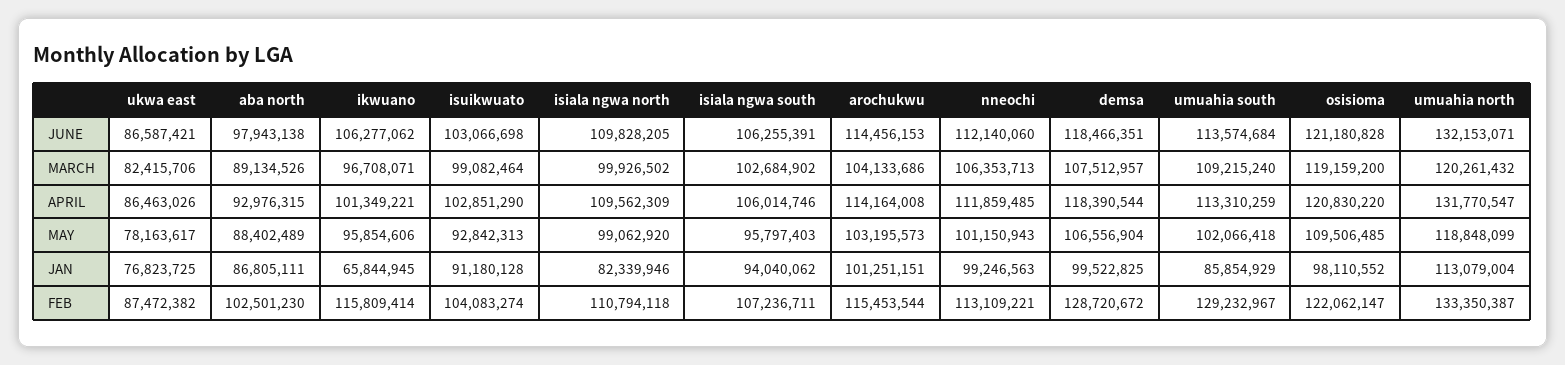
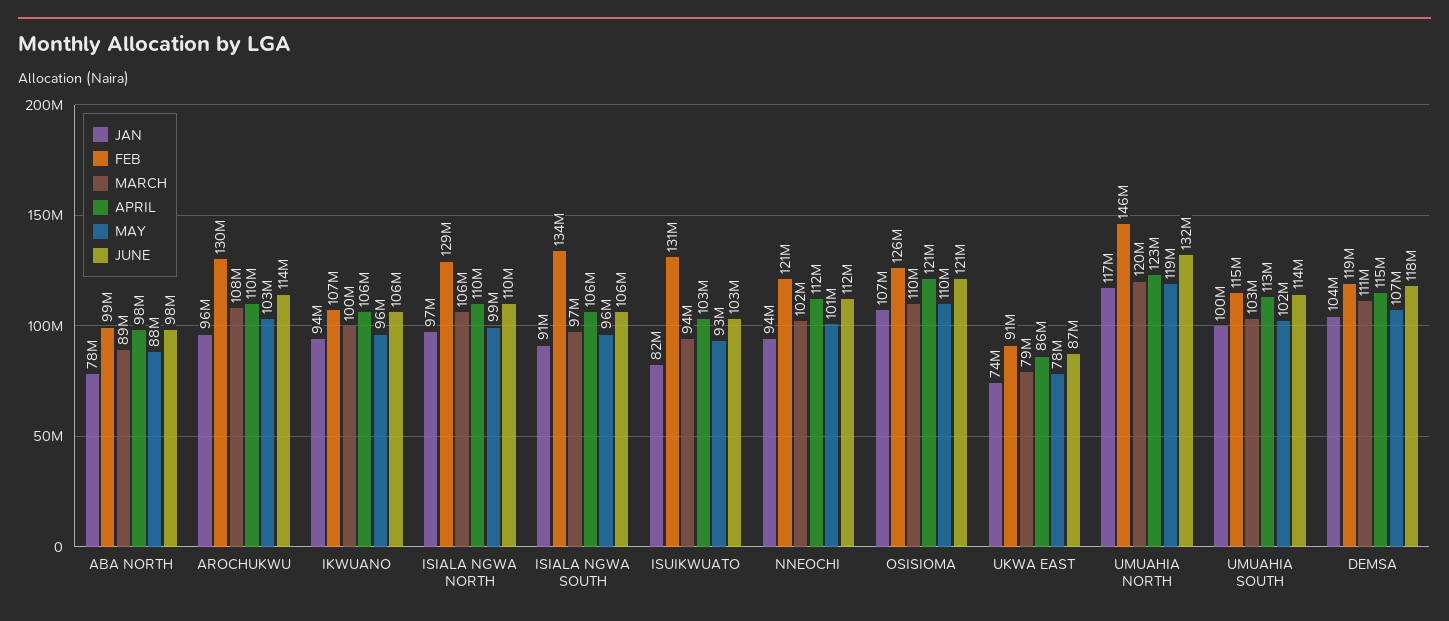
  {
    "JUNE": {
      "ukwa east": 86587421,
      "aba north": 97943138,
      "ikwuano": 106277062,
      "isuikwuato": 103066698,
      "isiala ngwa north": 109828205,
      "isiala ngwa south": 106255391,
      "arochukwu": 114456153,
      "nneochi": 112140060,
      "demsa": 118466351,
      "umuahia south": 113574684,
      "osisioma": 121180828,
      "umuahia north": 132153071
    },
    "MARCH": {
-     "ukwa east": 82415706,
+     "ukwa east": 79000000,
      "aba north": 89134526,
-     "ikwuano": 96708071,
+     "ikwuano": 100000000,
-     "isuikwuato": 99082464,
+     "isuikwuato": 94000000,
-     "isiala ngwa north": 99926502,
+     "isiala ngwa north": 106000000,
-     "isiala ngwa south": 102684902,
+     "isiala ngwa south": 97000000,
-     "arochukwu": 104133686,
+     "arochukwu": 108000000,
-     "nneochi": 106353713,
+     "nneochi": 102000000,
-     "demsa": 107512957,
+     "demsa": 111000000,
-     "umuahia south": 109215240,
+     "umuahia south": 103000000,
-     "osisioma": 119159200,
+     "osisioma": 110000000,
      "umuahia north": 120261432
    },
    "APRIL": {
      "ukwa east": 86463026,
-     "aba north": 92976315,
+     "aba north": 98000000,
-     "ikwuano": 101349221,
+     "ikwuano": 106000000,
      "isuikwuato": 102851290,
      "isiala ngwa north": 109562309,
      "isiala ngwa south": 106014746,
-     "arochukwu": 114164008,
+     "arochukwu": 110000000,
      "nneochi": 111859485,
-     "demsa": 118390544,
+     "demsa": 115000000,
      "umuahia south": 113310259,
      "osisioma": 120830220,
-     "umuahia north": 131770547
+     "umuahia north": 123000000
    },
    "MAY": {
      "ukwa east": 78163617,
      "aba north": 88402489,
      "ikwuano": 95854606,
      "isuikwuato": 92842313,
      "isiala ngwa north": 99062920,
      "isiala ngwa south": 95797403,
      "arochukwu": 103195573,
      "nneochi": 101150943,
      "demsa": 106556904,
      "umuahia south": 102066418,
      "osisioma": 109506485,
      "umuahia north": 118848099
    },
    "JAN": {
-     "ukwa east": 76823725,
+     "ukwa east": 74000000,
-     "aba north": 86805111,
+     "aba north": 78000000,
-     "ikwuano": 65844945,
+     "ikwuano": 94000000,
-     "isuikwuato": 91180128,
+     "isuikwuato": 82000000,
-     "isiala ngwa north": 82339946,
+     "isiala ngwa north": 97000000,
-     "isiala ngwa south": 94040062,
+     "isiala ngwa south": 91000000,
-     "arochukwu": 101251151,
+     "arochukwu": 96000000,
-     "nneochi": 99246563,
+     "nneochi": 94000000,
-     "demsa": 99522825,
+     "demsa": 104000000,
-     "umuahia south": 85854929,
+     "umuahia south": 100000000,
-     "osisioma": 98110552,
+     "osisioma": 107000000,
-     "umuahia north": 113079004
+     "umuahia north": 117000000
    },
    "FEB": {
-     "ukwa east": 87472382,
+     "ukwa east": 91000000,
-     "aba north": 102501230,
+     "aba north": 99000000,
-     "ikwuano": 115809414,
+     "ikwuano": 107000000,
-     "isuikwuato": 104083274,
+     "isuikwuato": 131000000,
-     "isiala ngwa north": 110794118,
+     "isiala ngwa north": 129000000,
-     "isiala ngwa south": 107236711,
+     "isiala ngwa south": 134000000,
-     "arochukwu": 115453544,
+     "arochukwu": 130000000,
-     "nneochi": 113109221,
+     "nneochi": 121000000,
-     "demsa": 128720672,
+     "demsa": 119000000,
-     "umuahia south": 129232967,
+     "umuahia south": 115000000,
-     "osisioma": 122062147,
+     "osisioma": 126000000,
-     "umuahia north": 133350387
+     "umuahia north": 146000000
    }
  }

